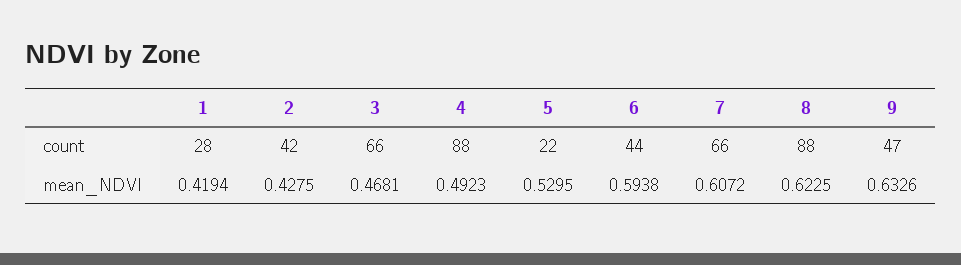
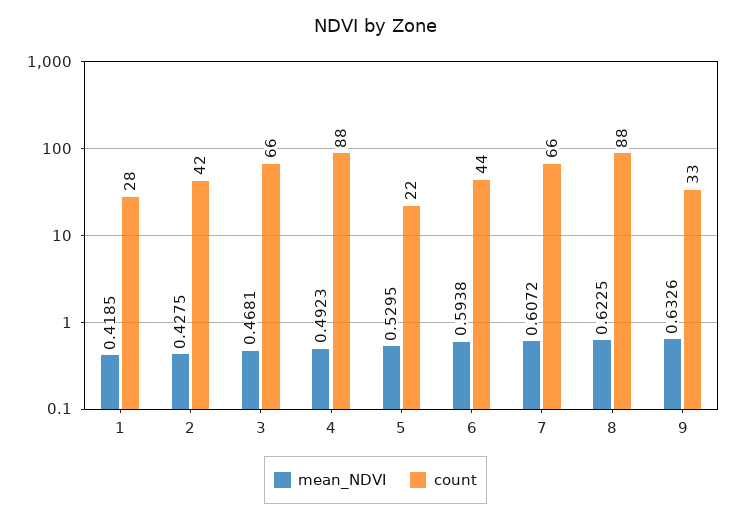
  {
    "count": {
      "1": 28,
      "2": 42,
      "3": 66,
      "4": 88,
      "5": 22,
      "6": 44,
      "7": 66,
      "8": 88,
-     "9": 47
+     "9": 33
    },
    "mean_NDVI": {
-     "1": 0.4194,
+     "1": 0.4185,
      "2": 0.4275,
      "3": 0.4681,
      "4": 0.4923,
      "5": 0.5295,
      "6": 0.5938,
      "7": 0.6072,
      "8": 0.6225,
      "9": 0.6326
    }
  }

